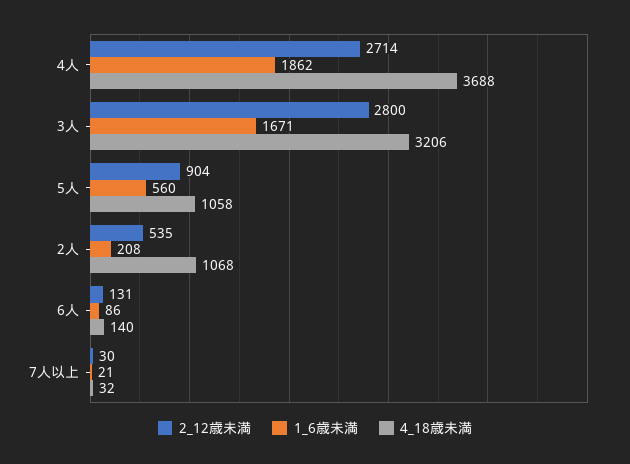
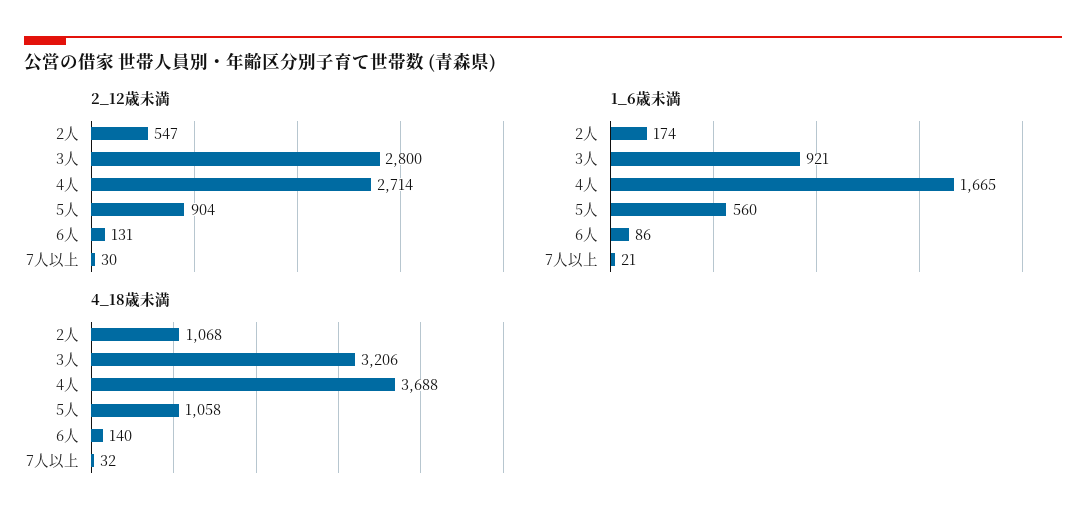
  {
    "2_12歳未満": {
      "4人": 2714,
      "3人": 2800,
      "5人": 904,
-     "2人": 535,
+     "2人": 547,
      "6人": 131,
      "7人以上": 30
    },
    "1_6歳未満": {
-     "4人": 1862,
+     "4人": 1665,
-     "3人": 1671,
+     "3人": 921,
      "5人": 560,
-     "2人": 208,
+     "2人": 174,
      "6人": 86,
      "7人以上": 21
    },
    "4_18歳未満": {
      "4人": 3688,
      "3人": 3206,
      "5人": 1058,
      "2人": 1068,
      "6人": 140,
      "7人以上": 32
    }
  }

